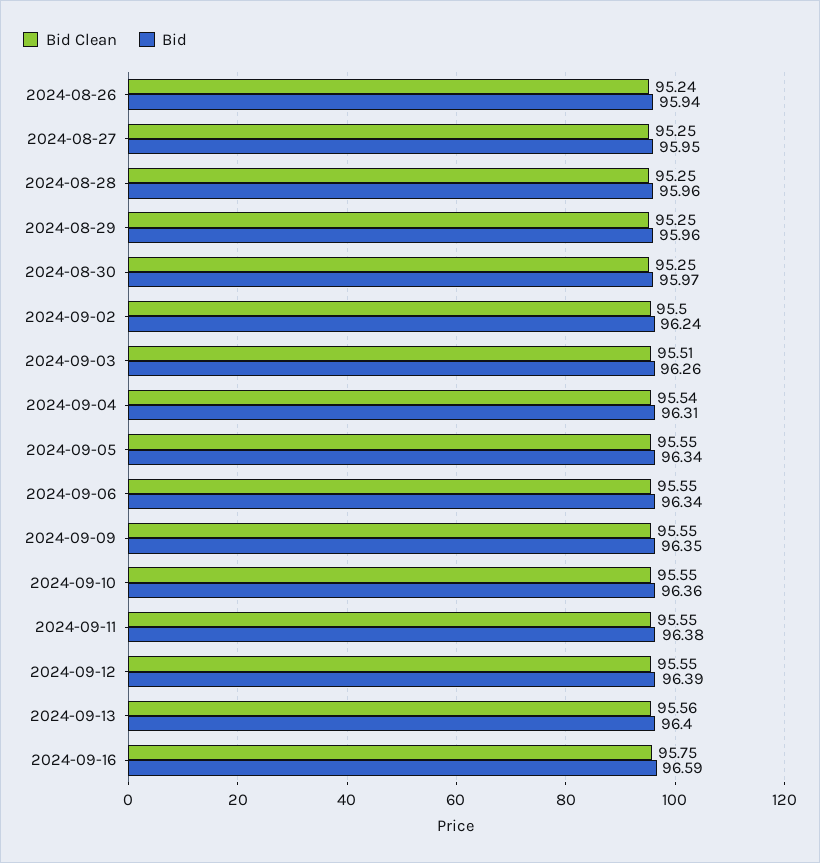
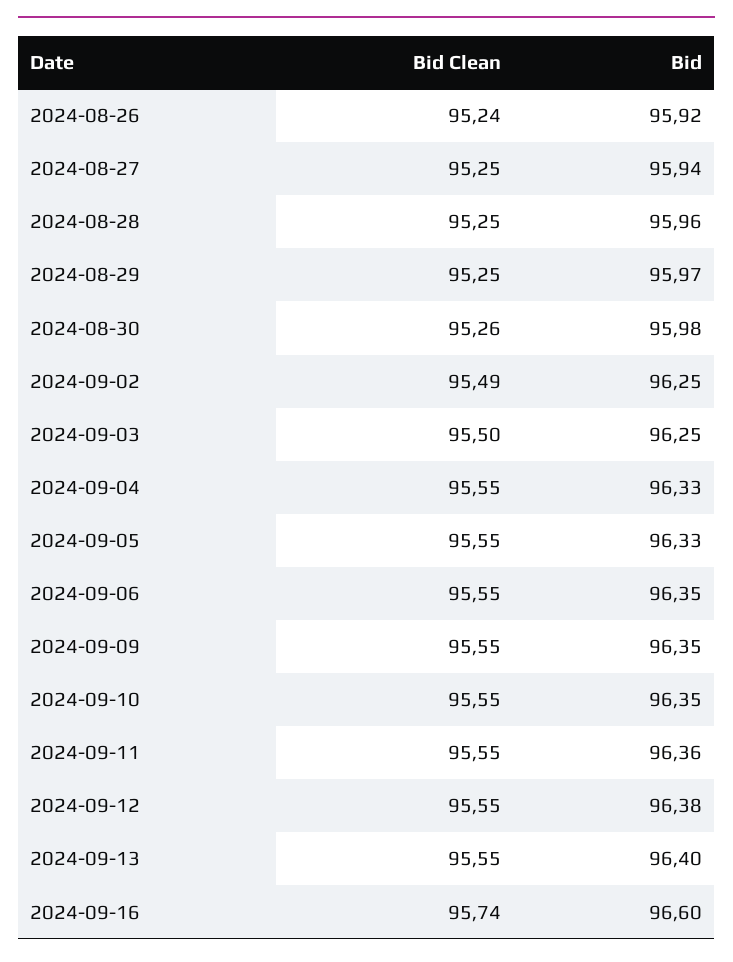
  {
    "Bid Clean": {
      "2024-08-26": 95.24,
      "2024-08-27": 95.25,
      "2024-08-28": 95.25,
      "2024-08-29": 95.25,
-     "2024-08-30": 95.25,
+     "2024-08-30": 95.26,
-     "2024-09-02": 95.5,
+     "2024-09-02": 95.49,
-     "2024-09-03": 95.51,
+     "2024-09-03": 95.5,
-     "2024-09-04": 95.54,
+     "2024-09-04": 95.55,
      "2024-09-05": 95.55,
      "2024-09-06": 95.55,
      "2024-09-09": 95.55,
      "2024-09-10": 95.55,
      "2024-09-11": 95.55,
      "2024-09-12": 95.55,
-     "2024-09-13": 95.56,
+     "2024-09-13": 95.55,
-     "2024-09-16": 95.75
+     "2024-09-16": 95.74
    },
    "Bid": {
-     "2024-08-26": 95.94,
+     "2024-08-26": 95.92,
-     "2024-08-27": 95.95,
+     "2024-08-27": 95.94,
      "2024-08-28": 95.96,
-     "2024-08-29": 95.96,
+     "2024-08-29": 95.97,
-     "2024-08-30": 95.97,
+     "2024-08-30": 95.98,
-     "2024-09-02": 96.24,
+     "2024-09-02": 96.25,
-     "2024-09-03": 96.26,
+     "2024-09-03": 96.25,
-     "2024-09-04": 96.31,
+     "2024-09-04": 96.33,
-     "2024-09-05": 96.34,
+     "2024-09-05": 96.33,
-     "2024-09-06": 96.34,
+     "2024-09-06": 96.35,
      "2024-09-09": 96.35,
-     "2024-09-10": 96.36,
+     "2024-09-10": 96.35,
-     "2024-09-11": 96.38,
+     "2024-09-11": 96.36,
-     "2024-09-12": 96.39,
+     "2024-09-12": 96.38,
      "2024-09-13": 96.4,
-     "2024-09-16": 96.59
+     "2024-09-16": 96.6
    }
  }

